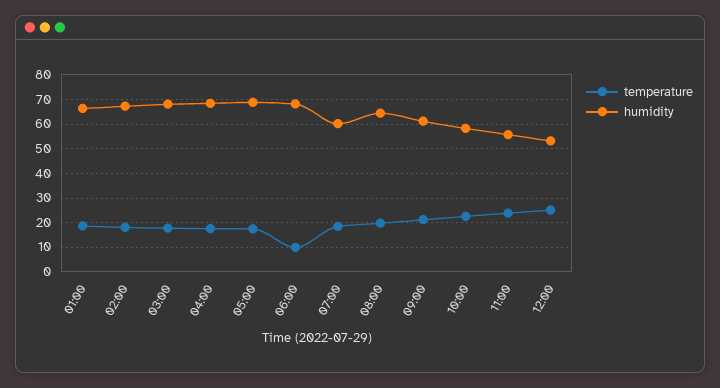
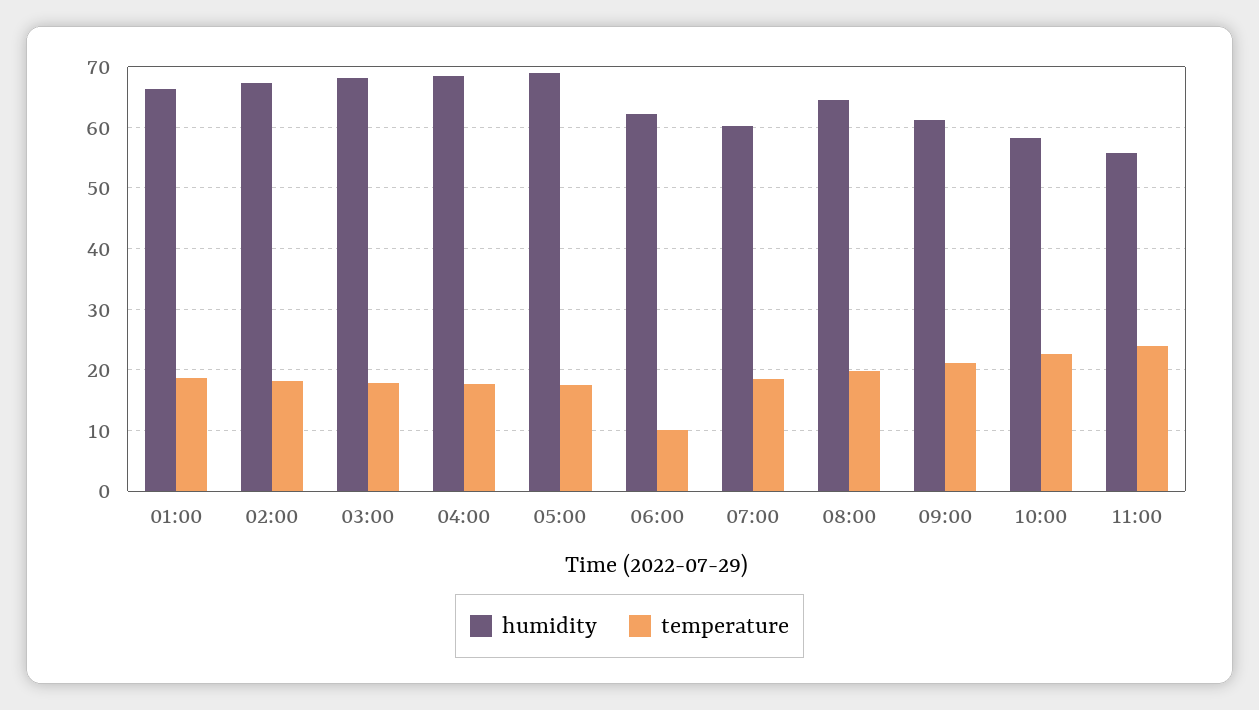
  {
    "temperature": {
      "01:00": 19,
      "02:00": 18,
      "03:00": 18,
      "04:00": 18,
      "05:00": 18,
      "06:00": 10,
      "07:00": 19,
      "08:00": 20,
      "09:00": 21,
      "10:00": 23,
-     "11:00": 24,
+     "11:00": 24
-     "12:00": 25
    },
    "humidity": {
      "01:00": 66,
      "02:00": 67,
      "03:00": 68,
      "04:00": 69,
      "05:00": 69,
-     "06:00": 67.5,
+     "06:00": 62,
      "07:00": 60,
      "08:00": 65,
      "09:00": 61,
      "10:00": 58,
-     "11:00": 56,
+     "11:00": 56
-     "12:00": 52.5
    }
  }

